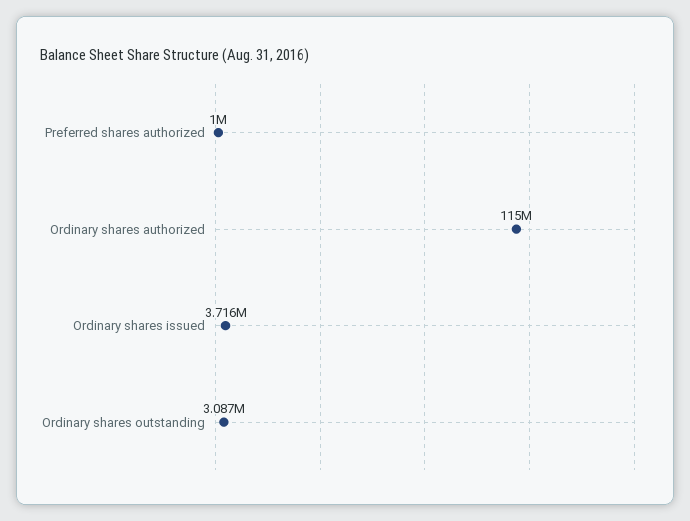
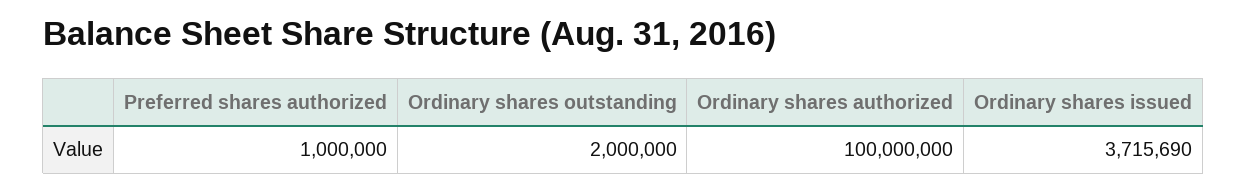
  {
    "Preferred shares authorized": 1000000,
-   "Ordinary shares authorized": 115000000,
+   "Ordinary shares authorized": 100000000,
    "Ordinary shares issued": 3715690,
-   "Ordinary shares outstanding": 3087000
+   "Ordinary shares outstanding": 2000000
  }

